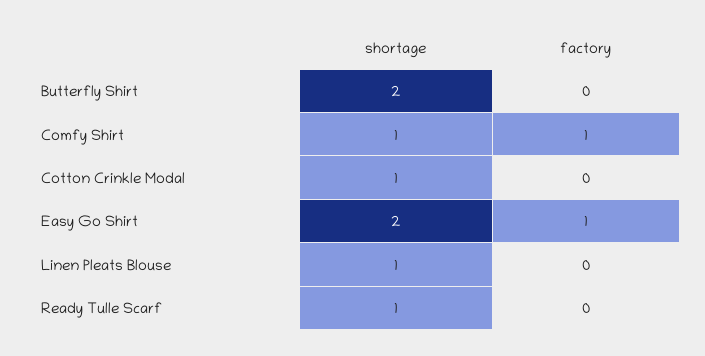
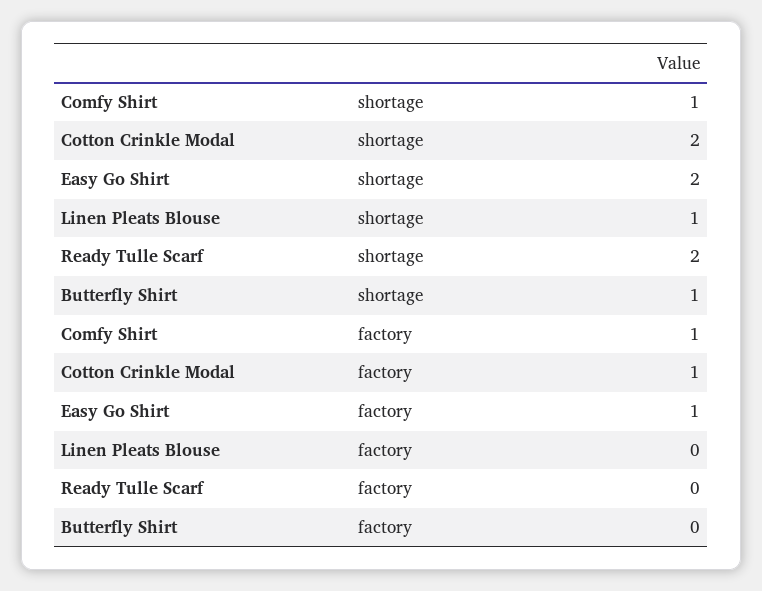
  {
    "shortage": {
-     "Butterfly Shirt": 2,
+     "Butterfly Shirt": 1,
      "Comfy Shirt": 1,
-     "Cotton Crinkle Modal": 1,
+     "Cotton Crinkle Modal": 2,
      "Easy Go Shirt": 2,
      "Linen Pleats Blouse": 1,
-     "Ready Tulle Scarf": 1
+     "Ready Tulle Scarf": 2
    },
    "factory": {
      "Butterfly Shirt": 0,
      "Comfy Shirt": 1,
-     "Cotton Crinkle Modal": 0,
+     "Cotton Crinkle Modal": 1,
      "Easy Go Shirt": 1,
      "Linen Pleats Blouse": 0,
      "Ready Tulle Scarf": 0
    }
  }

